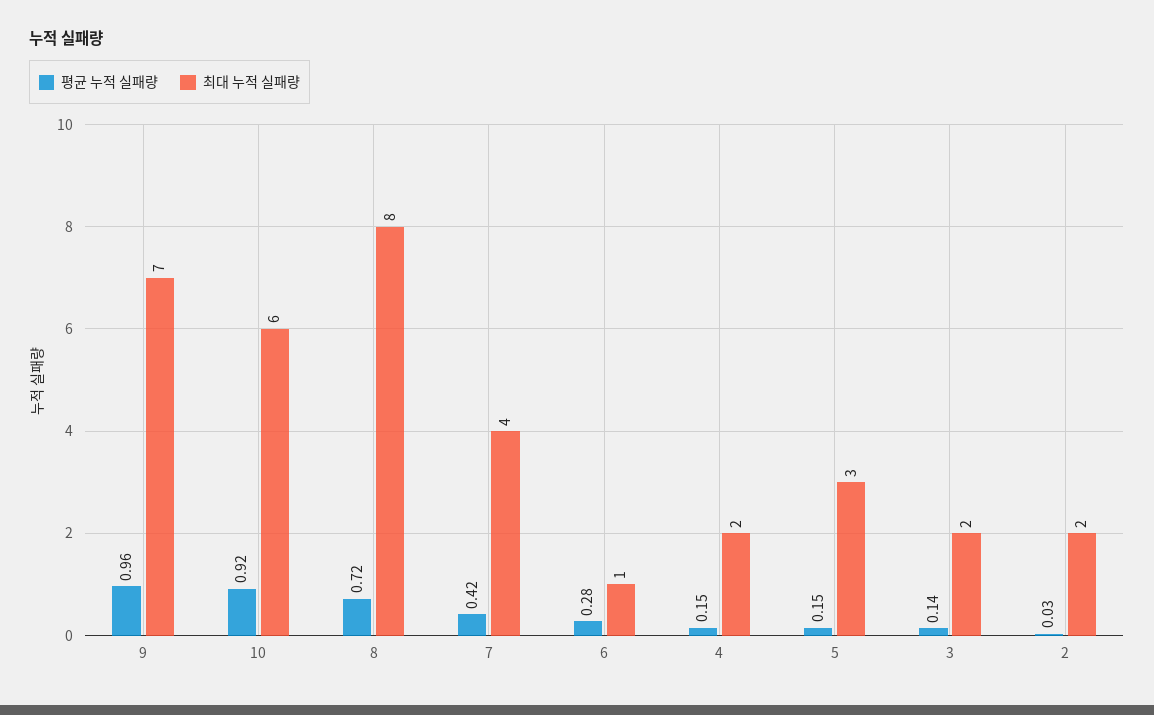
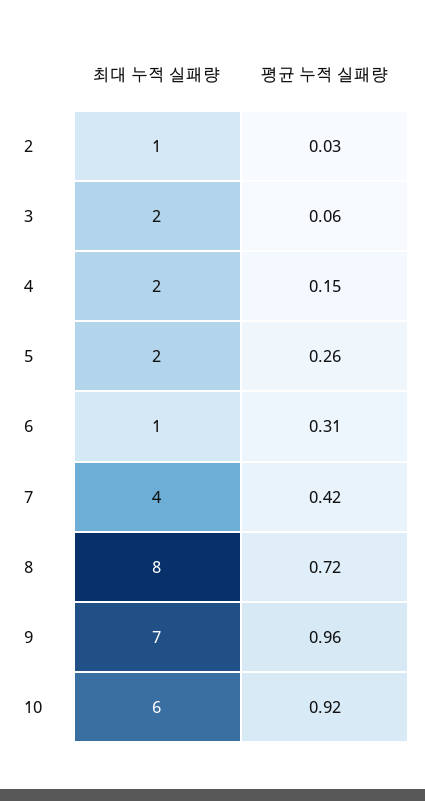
  {
    "평균 누적 실패량": {
      "9": 0.96,
      "10": 0.92,
      "8": 0.72,
      "7": 0.42,
-     "6": 0.28,
+     "6": 0.31,
      "4": 0.15,
-     "5": 0.15,
+     "5": 0.26,
-     "3": 0.14,
+     "3": 0.06,
      "2": 0.03
    },
    "최대 누적 실패량": {
      "9": 7,
      "10": 6,
      "8": 8,
      "7": 4,
      "6": 1,
      "4": 2,
-     "5": 3,
+     "5": 2,
      "3": 2,
-     "2": 2
+     "2": 1
    }
  }

